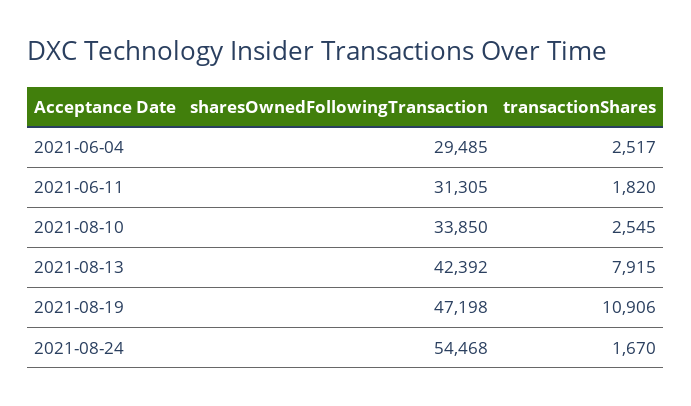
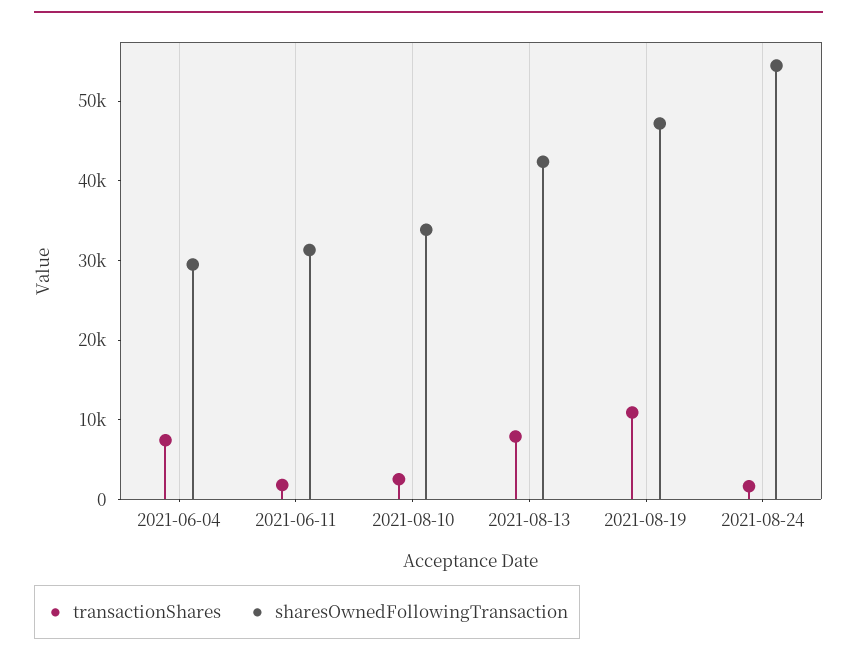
  {
    "sharesOwnedFollowingTransaction": {
      "2021-06-04": 29485,
      "2021-06-11": 31305,
      "2021-08-10": 33850,
      "2021-08-13": 42392,
      "2021-08-19": 47198,
      "2021-08-24": 54468
    },
    "transactionShares": {
-     "2021-06-04": 2517,
+     "2021-06-04": 8000,
      "2021-06-11": 1820,
      "2021-08-10": 2545,
      "2021-08-13": 7915,
      "2021-08-19": 10906,
      "2021-08-24": 1670
    }
  }

